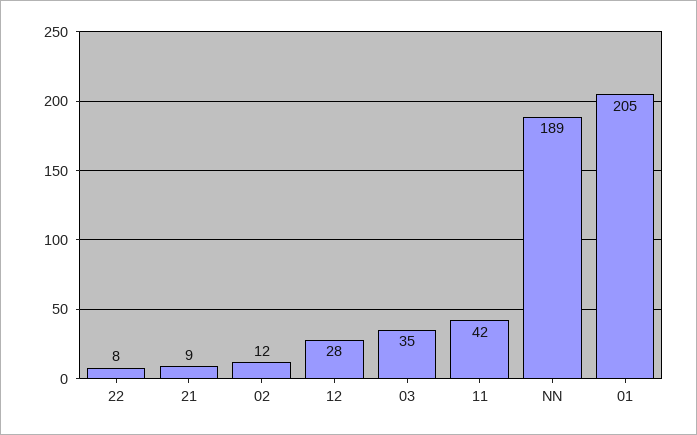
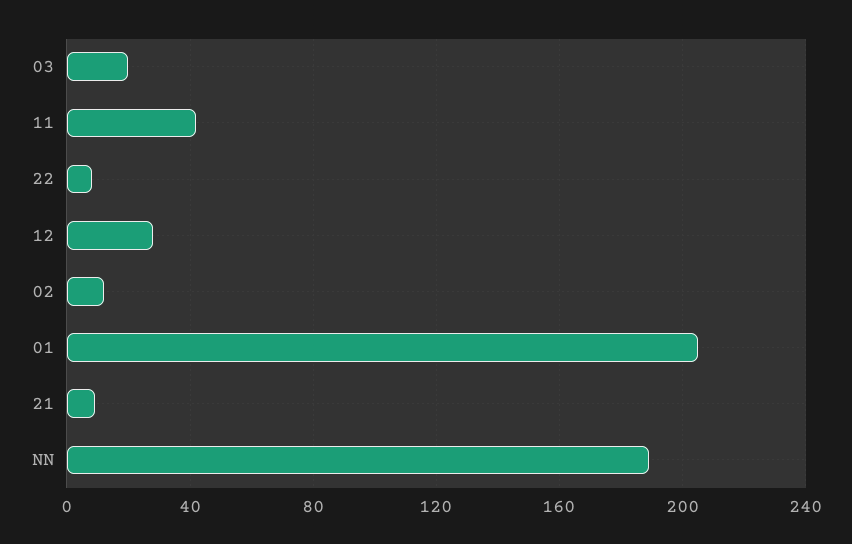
  {
    "22": 8,
    "21": 9,
    "02": 12,
    "12": 28,
-   "03": 35,
+   "03": 20,
    "11": 42,
    "NN": 189,
    "01": 205
  }

